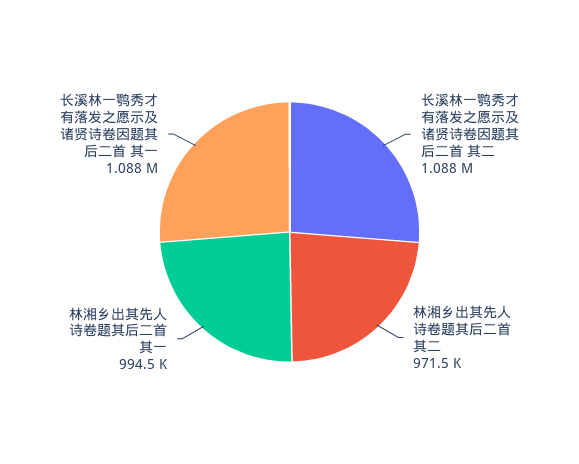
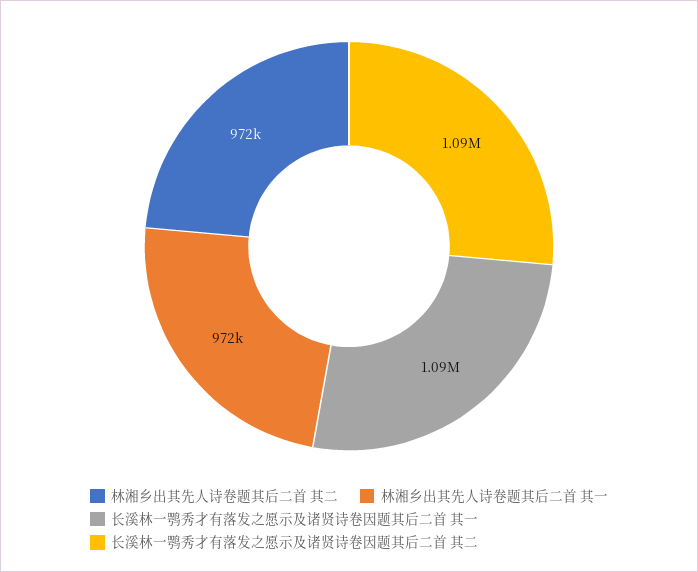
  {
    "长溪林一鹗秀才有落发之愿示及诸贤诗卷因题其后二首 其二": 1088000,
    "林湘乡出其先人诗卷题其后二首 其二": 971500,
-   "林湘乡出其先人诗卷题其后二首 其一": 994500,
+   "林湘乡出其先人诗卷题其后二首 其一": 972000,
    "长溪林一鹗秀才有落发之愿示及诸贤诗卷因题其后二首 其一": 1088000
  }

